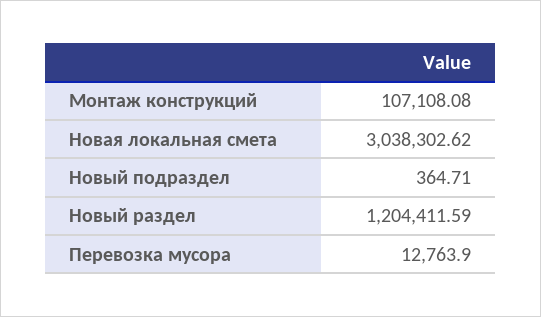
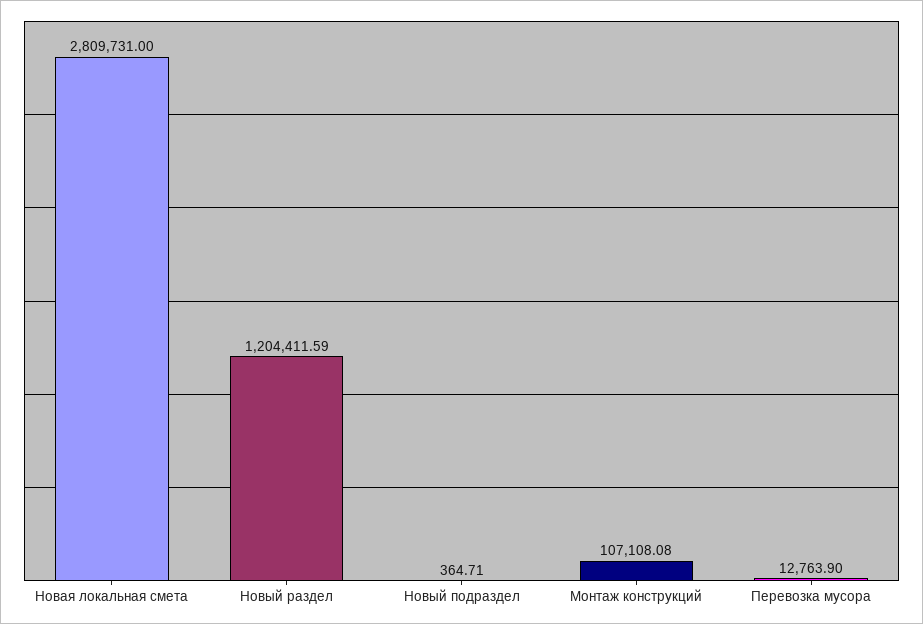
  {
    "Монтаж конструкций": 107108.08,
-   "Новая локальная смета": 3038302.62,
+   "Новая локальная смета": 2809731,
    "Новый подраздел": 364.71,
    "Новый раздел": 1204411.59,
    "Перевозка мусора": 12763.9
  }

